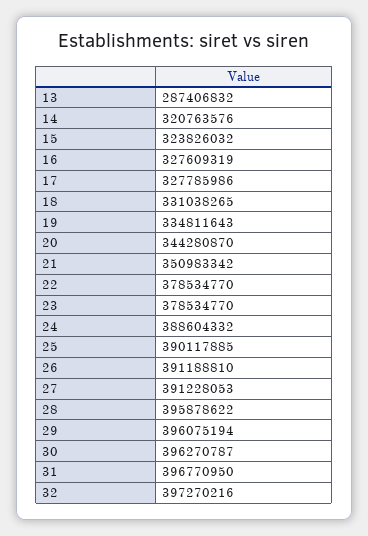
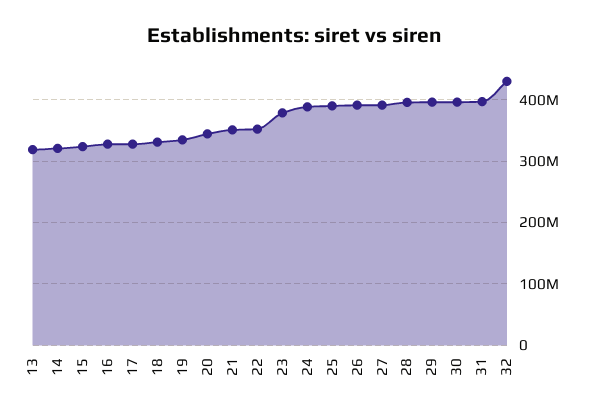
  {
-   "13": 287406832,
+   "13": 320000000,
    "14": 320763576,
    "15": 323826032,
    "16": 327609319,
    "17": 327785986,
    "18": 331038265,
    "19": 334811643,
    "20": 344280870,
    "21": 350983342,
-   "22": 378534770,
+   "22": 350000000,
    "23": 378534770,
    "24": 388604332,
    "25": 390117885,
    "26": 391188810,
    "27": 391228053,
    "28": 395878622,
    "29": 396075194,
    "30": 396270787,
    "31": 396770950,
-   "32": 397270216
+   "32": 430000000
  }

